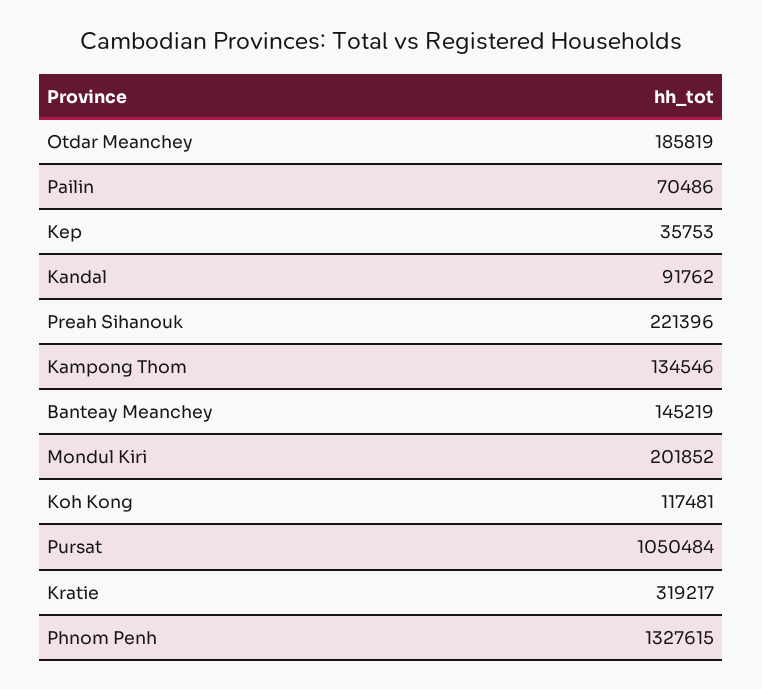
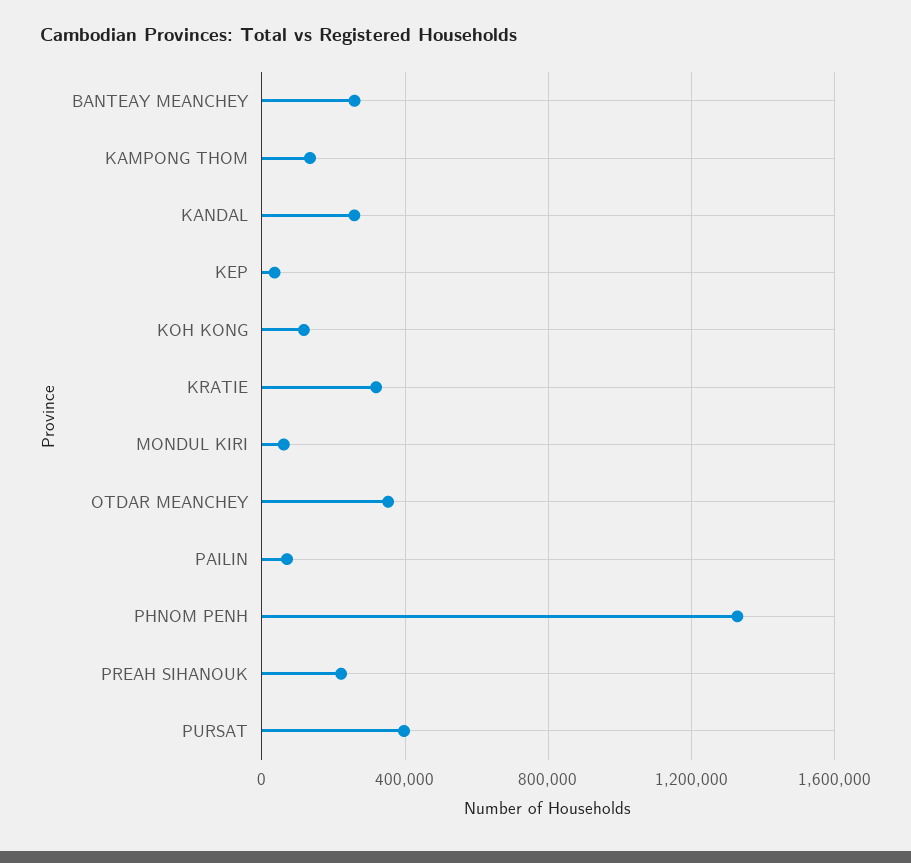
  {
-   "Otdar Meanchey": 185819,
+   "Otdar Meanchey": 350000,
    "Pailin": 70486,
    "Kep": 35753,
-   "Kandal": 91762,
+   "Kandal": 250000,
    "Preah Sihanouk": 221396,
    "Kampong Thom": 134546,
-   "Banteay Meanchey": 145219,
+   "Banteay Meanchey": 250000,
-   "Mondul Kiri": 201852,
+   "Mondul Kiri": 50000,
    "Koh Kong": 117481,
-   "Pursat": 1050484,
+   "Pursat": 400000,
    "Kratie": 319217,
    "Phnom Penh": 1327615
  }

